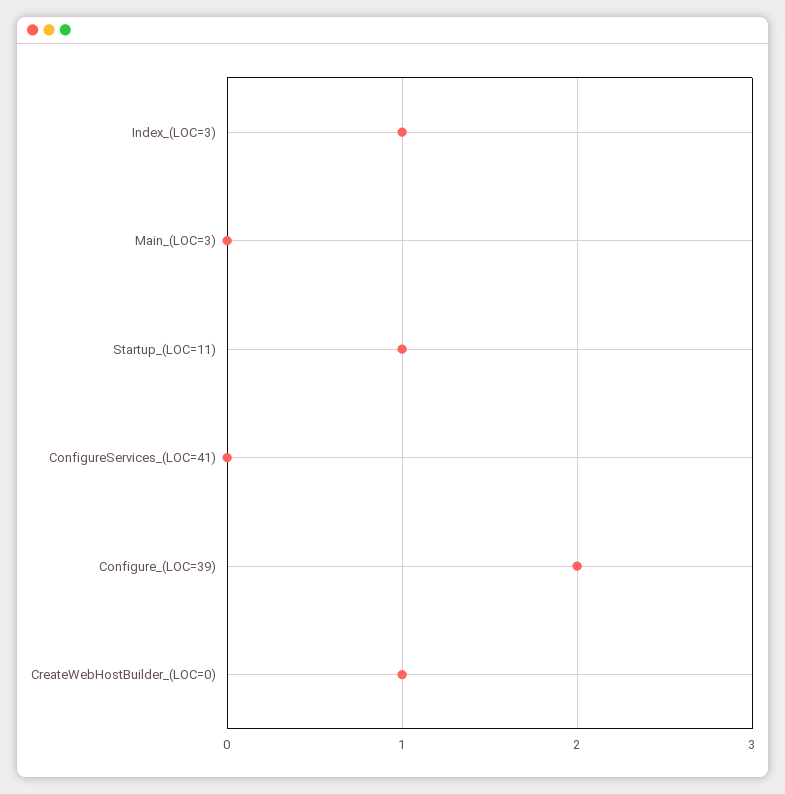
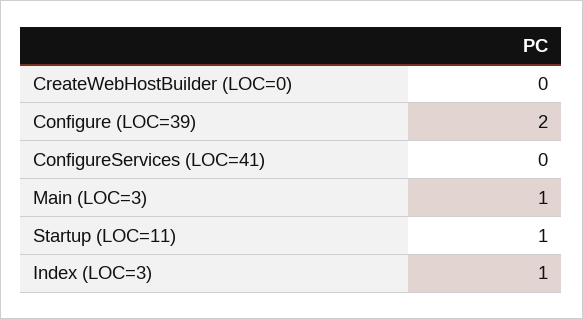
  {
    "Index_(LOC=3)": 1,
-   "Main_(LOC=3)": 0,
+   "Main_(LOC=3)": 1,
    "Startup_(LOC=11)": 1,
    "ConfigureServices_(LOC=41)": 0,
    "Configure_(LOC=39)": 2,
-   "CreateWebHostBuilder_(LOC=0)": 1
+   "CreateWebHostBuilder_(LOC=0)": 0
  }

